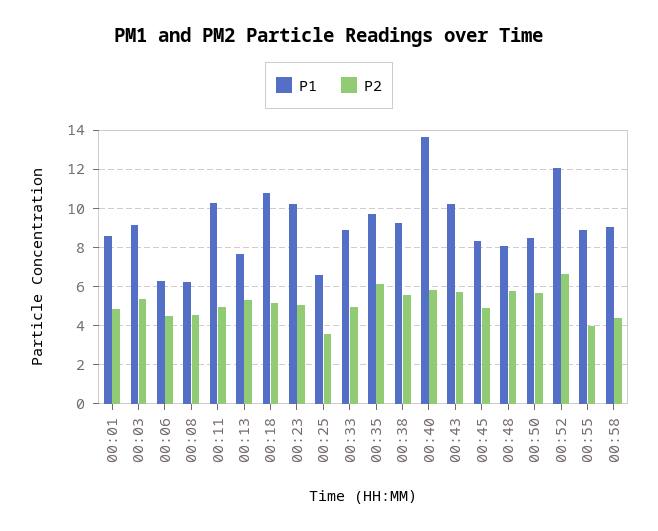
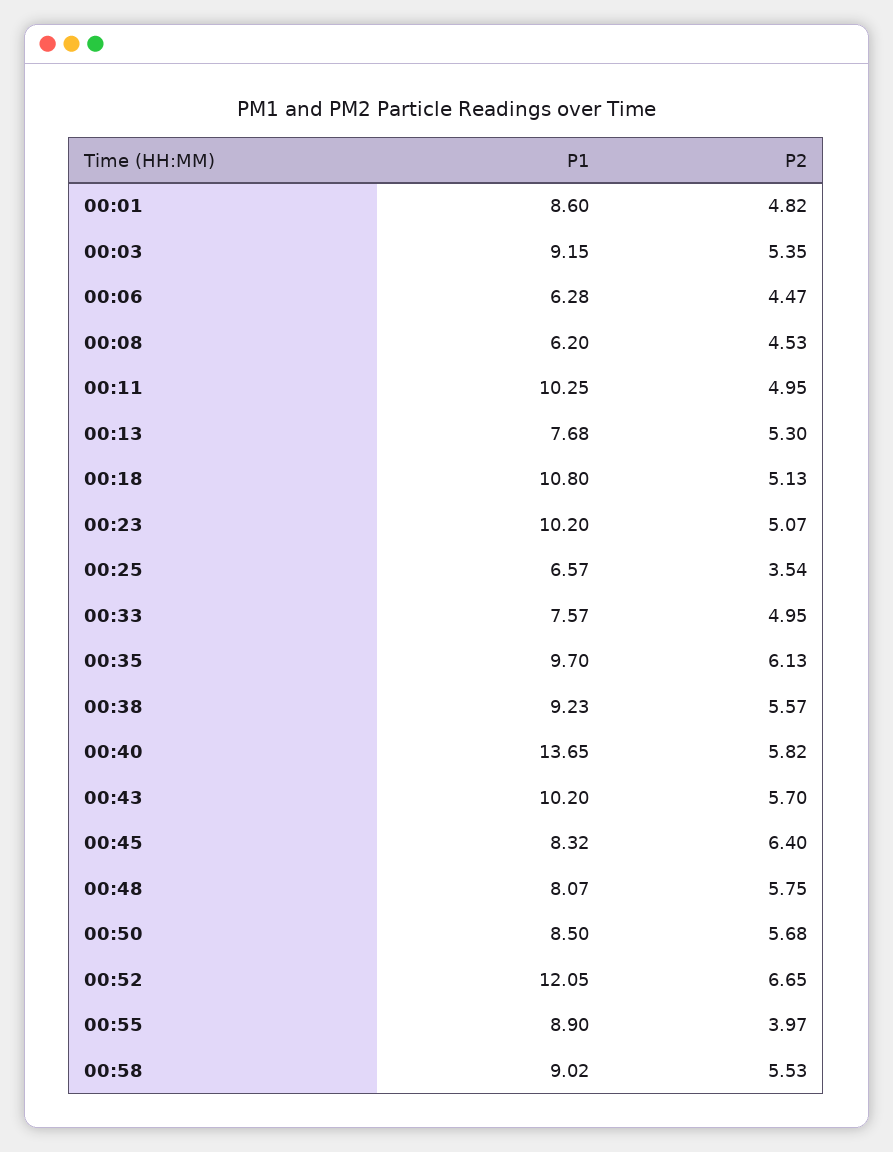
  {
    "P1": {
      "00:01": 8.6,
      "00:03": 9.15,
      "00:06": 6.28,
      "00:08": 6.2,
      "00:11": 10.25,
      "00:13": 7.68,
      "00:18": 10.8,
      "00:23": 10.2,
      "00:25": 6.57,
-     "00:33": 9,
+     "00:33": 7.57,
      "00:35": 9.7,
      "00:38": 9.23,
      "00:40": 13.65,
      "00:43": 10.2,
      "00:45": 8.32,
      "00:48": 8.07,
      "00:50": 8.5,
      "00:52": 12.05,
      "00:55": 8.9,
      "00:58": 9.02
    },
    "P2": {
      "00:01": 4.82,
      "00:03": 5.35,
      "00:06": 4.47,
      "00:08": 4.53,
      "00:11": 4.95,
      "00:13": 5.3,
      "00:18": 5.13,
      "00:23": 5.07,
      "00:25": 3.54,
      "00:33": 4.95,
      "00:35": 6.13,
      "00:38": 5.57,
      "00:40": 5.82,
      "00:43": 5.7,
-     "00:45": 5,
+     "00:45": 6.4,
      "00:48": 5.75,
      "00:50": 5.68,
      "00:52": 6.65,
      "00:55": 3.97,
-     "00:58": 4.5
+     "00:58": 5.53
    }
  }

